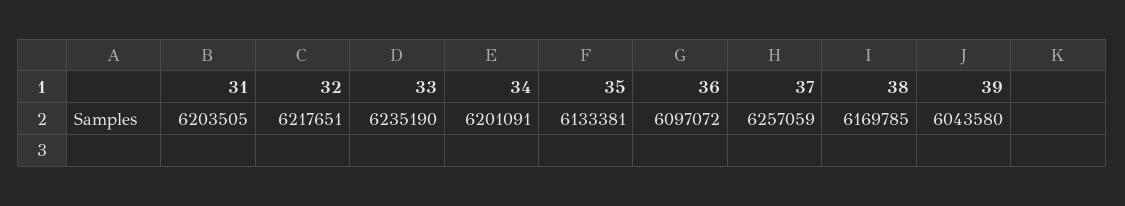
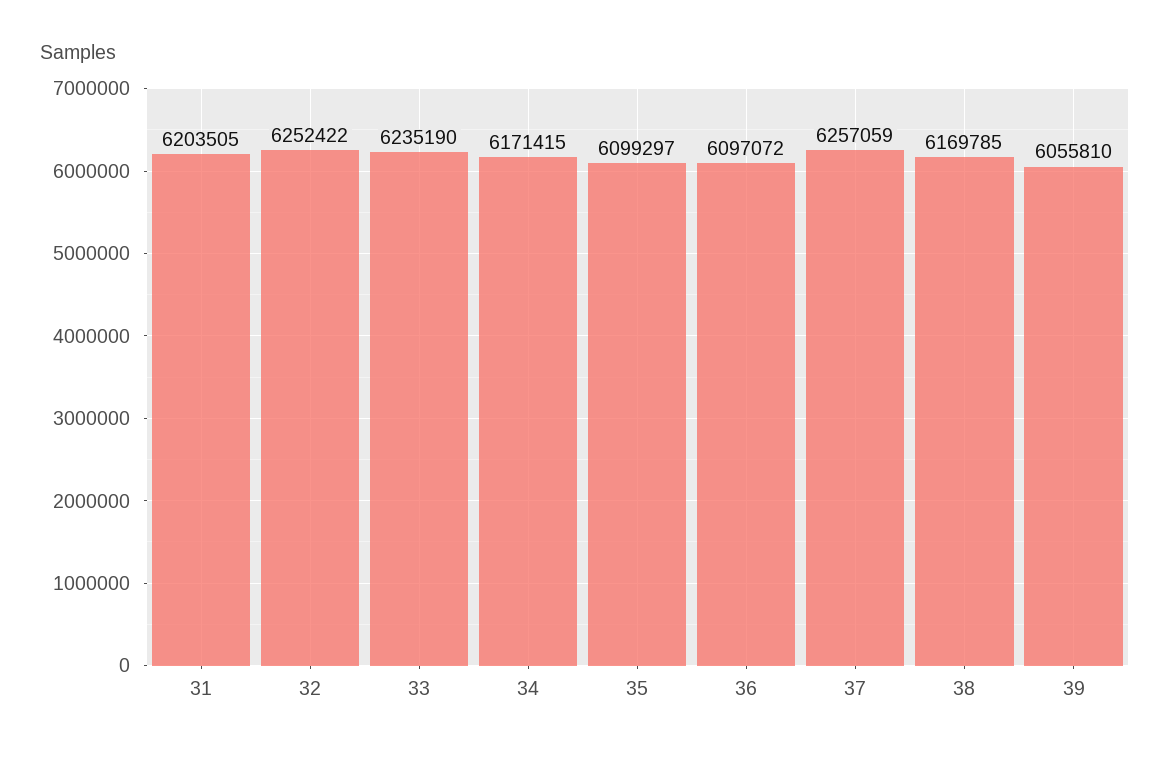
  {
    "31": 6203505,
-   "32": 6217651,
+   "32": 6252422,
    "33": 6235190,
-   "34": 6201091,
+   "34": 6171415,
-   "35": 6133381,
+   "35": 6099297,
    "36": 6097072,
    "37": 6257059,
    "38": 6169785,
-   "39": 6043580
+   "39": 6055810
  }

